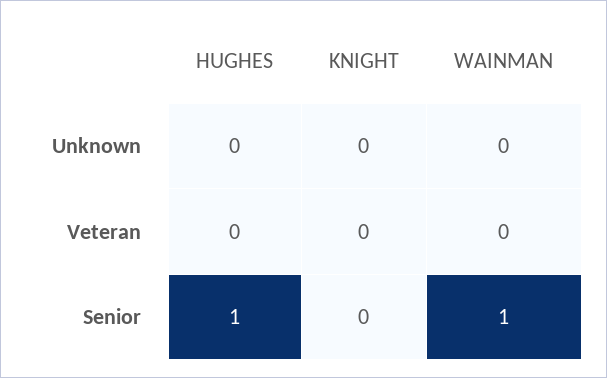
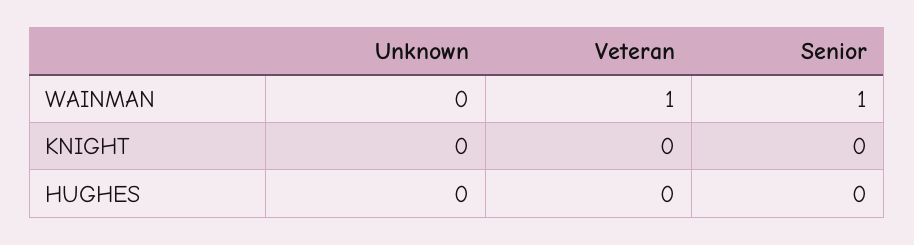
  {
    "HUGHES": {
      "Unknown": 0,
      "Veteran": 0,
-     "Senior": 1
+     "Senior": 0
    },
    "KNIGHT": {
      "Unknown": 0,
      "Veteran": 0,
      "Senior": 0
    },
    "WAINMAN": {
      "Unknown": 0,
-     "Veteran": 0,
+     "Veteran": 1,
      "Senior": 1
    }
  }

